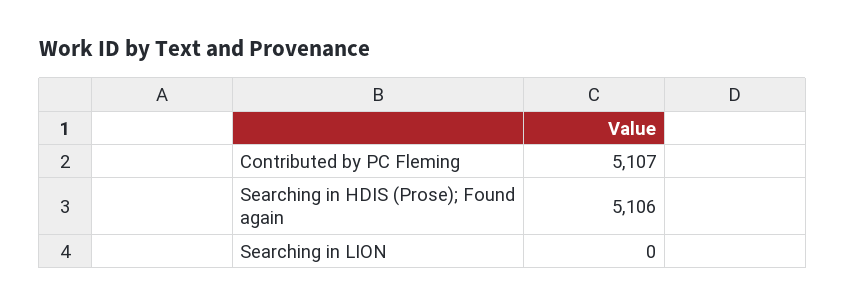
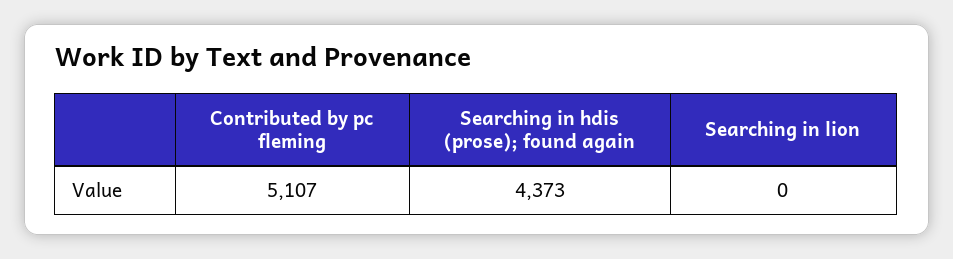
  {
    "Contributed by PC Fleming": 5107,
-   "Searching in HDIS (Prose); Found again": 5106,
+   "Searching in HDIS (Prose); Found again": 4373,
    "Searching in LION": 0
  }

